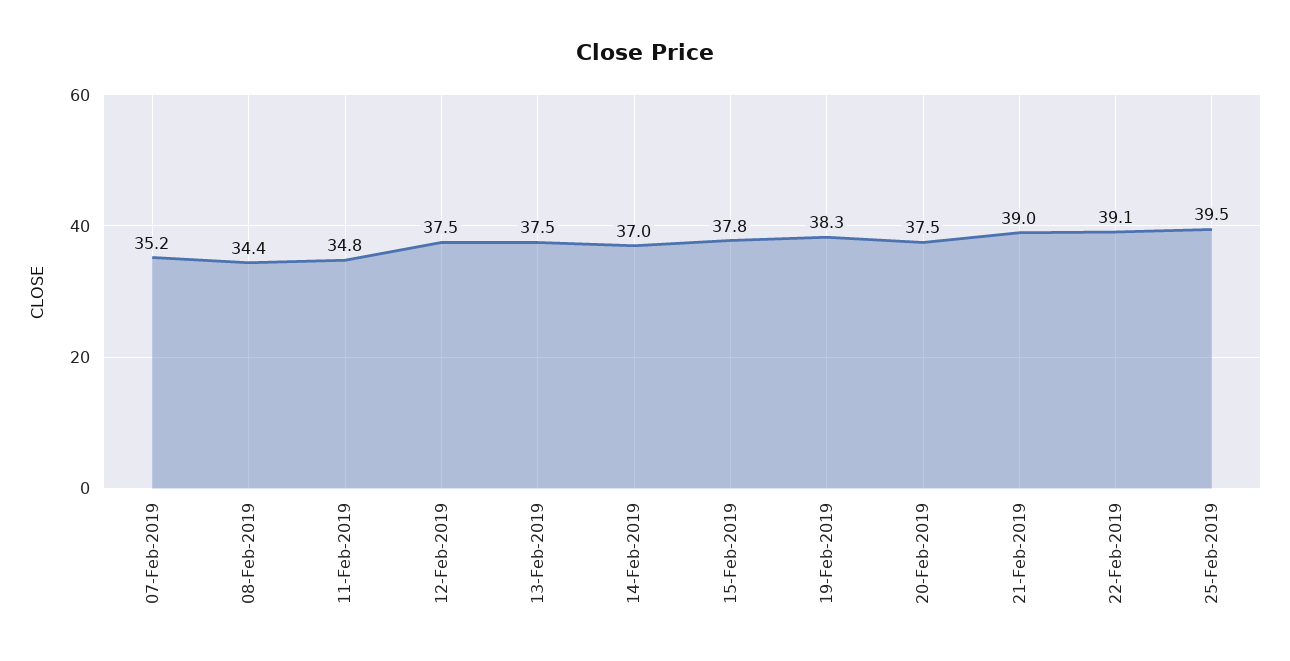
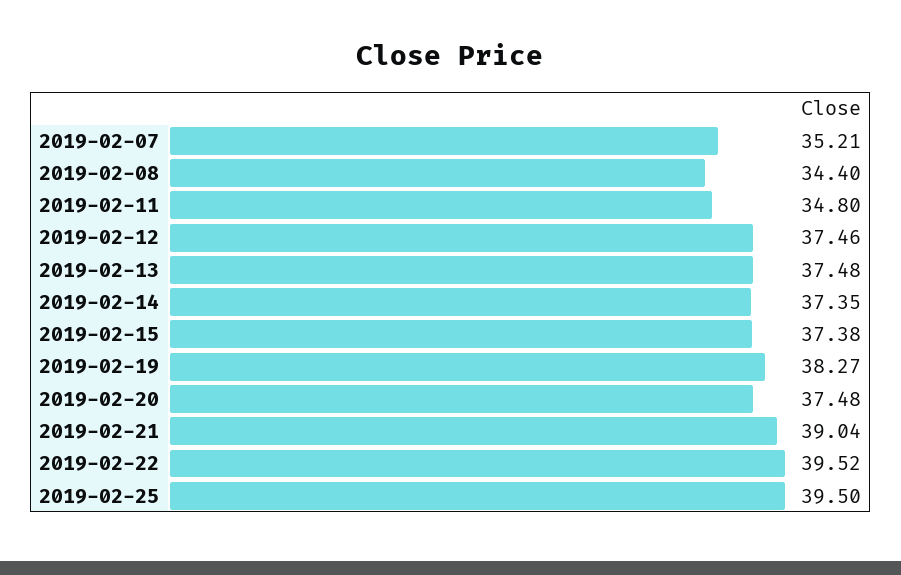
  {
    "07-Feb-2019": 35.21,
    "08-Feb-2019": 34.4,
    "11-Feb-2019": 34.8,
    "12-Feb-2019": 37.46,
    "13-Feb-2019": 37.48,
-   "14-Feb-2019": 37,
+   "14-Feb-2019": 37.35,
-   "15-Feb-2019": 37.8,
+   "15-Feb-2019": 37.38,
    "19-Feb-2019": 38.27,
    "20-Feb-2019": 37.48,
    "21-Feb-2019": 39.04,
-   "22-Feb-2019": 39.1,
+   "22-Feb-2019": 39.52,
    "25-Feb-2019": 39.5
  }

